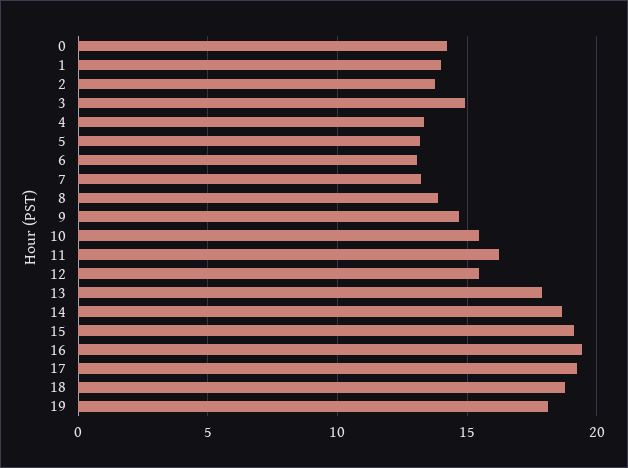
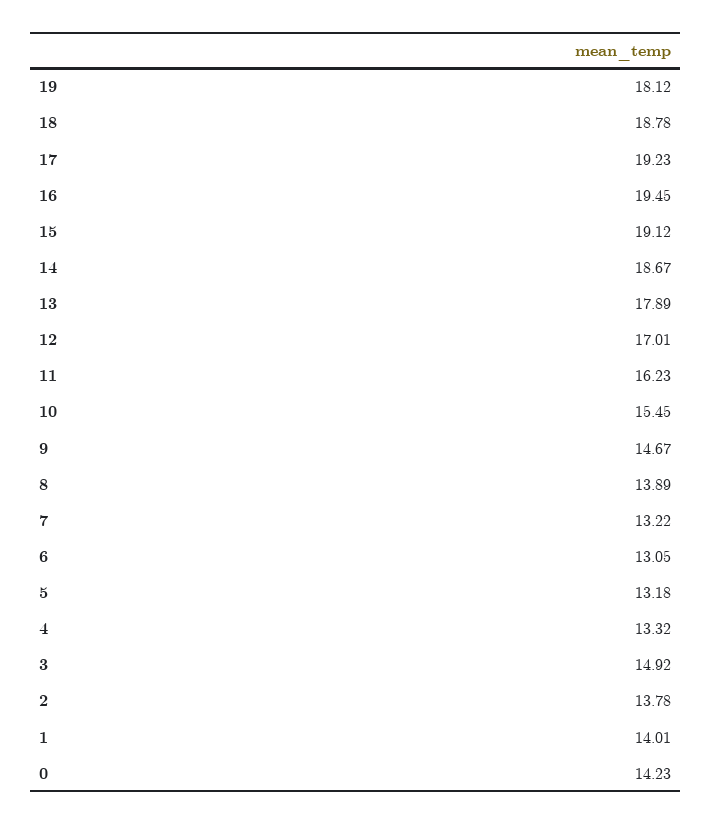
  {
    "0": 14.23,
    "1": 14.01,
    "2": 13.78,
    "3": 14.92,
    "4": 13.32,
    "5": 13.18,
    "6": 13.05,
    "7": 13.22,
    "8": 13.89,
    "9": 14.67,
    "10": 15.45,
    "11": 16.23,
-   "12": 15.5,
+   "12": 17.01,
    "13": 17.89,
    "14": 18.67,
    "15": 19.12,
    "16": 19.45,
    "17": 19.23,
    "18": 18.78,
    "19": 18.12
  }

